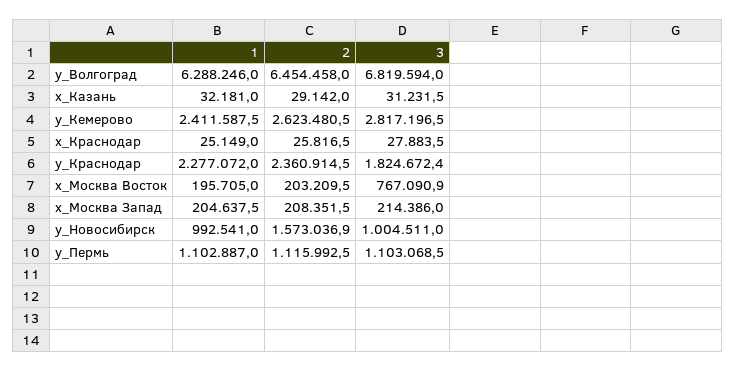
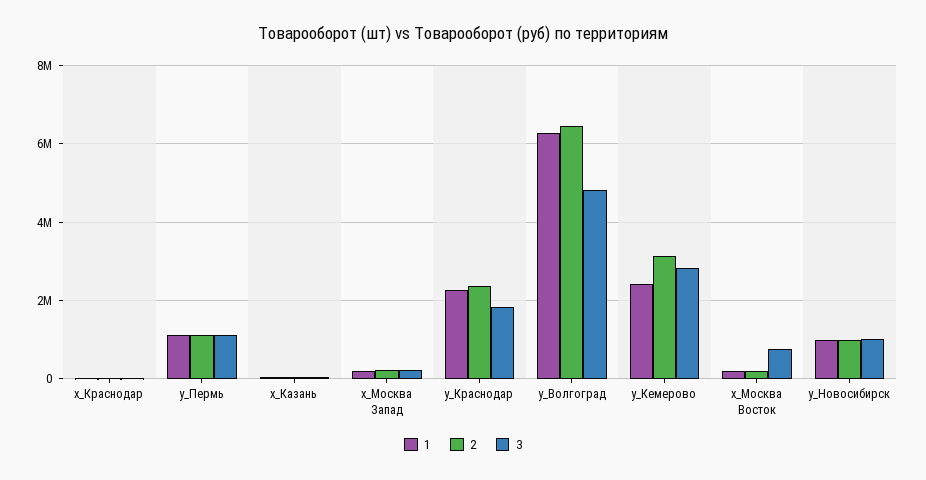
  {
    "1": {
      "y_Волгоград": 6288246,
      "x_Казань": 32181,
      "y_Кемерово": 2411587.5,
      "x_Краснодар": 25149,
      "y_Краснодар": 2277072,
      "x_Москва Восток": 195705,
      "x_Москва Запад": 204637.5,
      "y_Новосибирск": 992541,
      "y_Пермь": 1102887
    },
    "2": {
      "y_Волгоград": 6454458,
      "x_Казань": 29142,
-     "y_Кемерово": 2623480.5,
+     "y_Кемерово": 3200000,
      "x_Краснодар": 25816.5,
      "y_Краснодар": 2360914.5,
      "x_Москва Восток": 203209.5,
      "x_Москва Запад": 208351.5,
-     "y_Новосибирск": 1573036.9,
+     "y_Новосибирск": 1000000,
      "y_Пермь": 1115992.5
    },
    "3": {
-     "y_Волгоград": 6819594,
+     "y_Волгоград": 4800000,
      "x_Казань": 31231.5,
      "y_Кемерово": 2817196.5,
      "x_Краснодар": 27883.5,
      "y_Краснодар": 1824672.4,
      "x_Москва Восток": 767090.9,
      "x_Москва Запад": 214386,
      "y_Новосибирск": 1004511,
      "y_Пермь": 1103068.5
    }
  }

